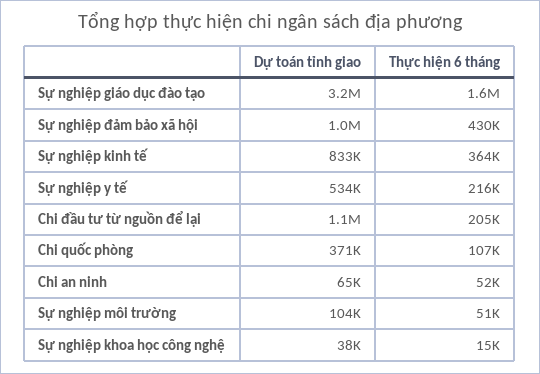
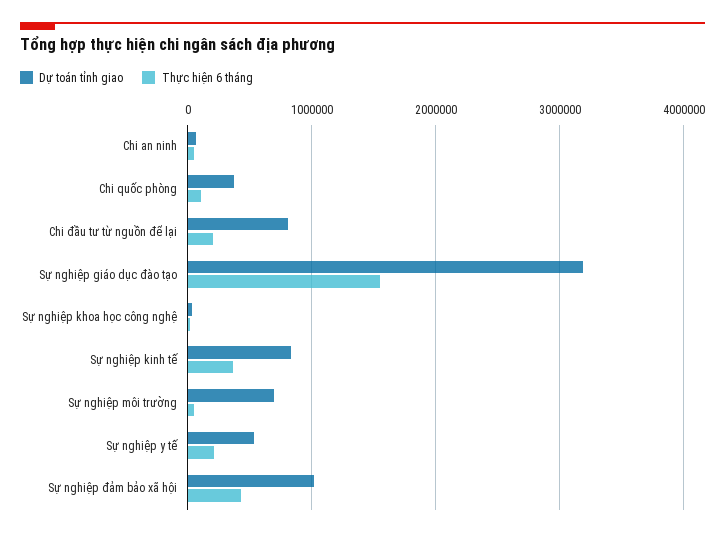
  {
    "Dự toán tỉnh giao": {
      "Sự nghiệp giáo dục đào tạo": 3200000,
      "Sự nghiệp đảm bảo xã hội": 1000000,
      "Sự nghiệp kinh tế": 833000,
      "Sự nghiệp y tế": 534000,
-     "Chi đầu tư từ nguồn để lại": 1100000,
+     "Chi đầu tư từ nguồn để lại": 800000,
      "Chi quốc phòng": 371000,
      "Chi an ninh": 65000,
-     "Sự nghiệp môi trường": 104000,
+     "Sự nghiệp môi trường": 700000,
      "Sự nghiệp khoa học công nghệ": 38000
    },
    "Thực hiện 6 tháng": {
      "Sự nghiệp giáo dục đào tạo": 1600000,
      "Sự nghiệp đảm bảo xã hội": 430000,
      "Sự nghiệp kinh tế": 364000,
      "Sự nghiệp y tế": 216000,
      "Chi đầu tư từ nguồn để lại": 205000,
      "Chi quốc phòng": 107000,
      "Chi an ninh": 52000,
      "Sự nghiệp môi trường": 51000,
      "Sự nghiệp khoa học công nghệ": 15000
    }
  }

